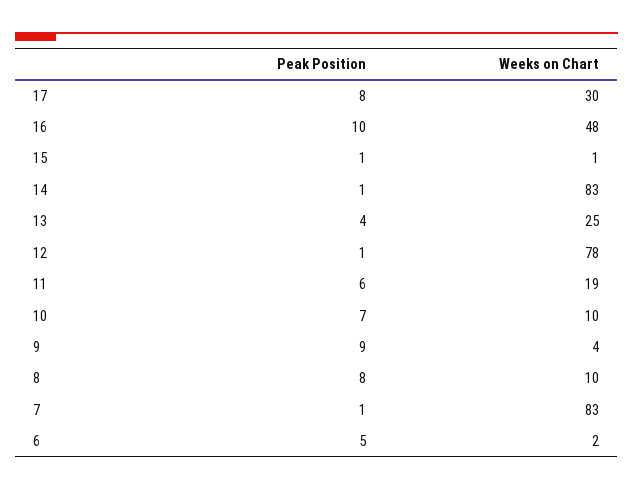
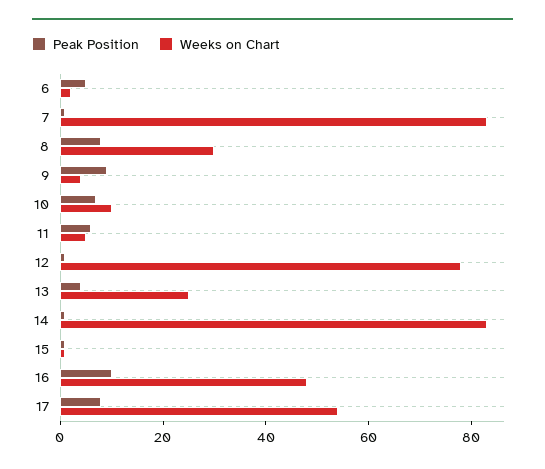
  {
    "Peak Position": {
      "17": 8,
      "16": 10,
      "15": 1,
      "14": 1,
      "13": 4,
      "12": 1,
      "11": 6,
      "10": 7,
      "9": 9,
      "8": 8,
      "7": 1,
      "6": 5
    },
    "Weeks on Chart": {
-     "17": 30,
+     "17": 55,
      "16": 48,
      "15": 1,
      "14": 83,
      "13": 25,
      "12": 78,
-     "11": 19,
+     "11": 5,
      "10": 10,
      "9": 4,
-     "8": 10,
+     "8": 30,
      "7": 83,
      "6": 2
    }
  }

